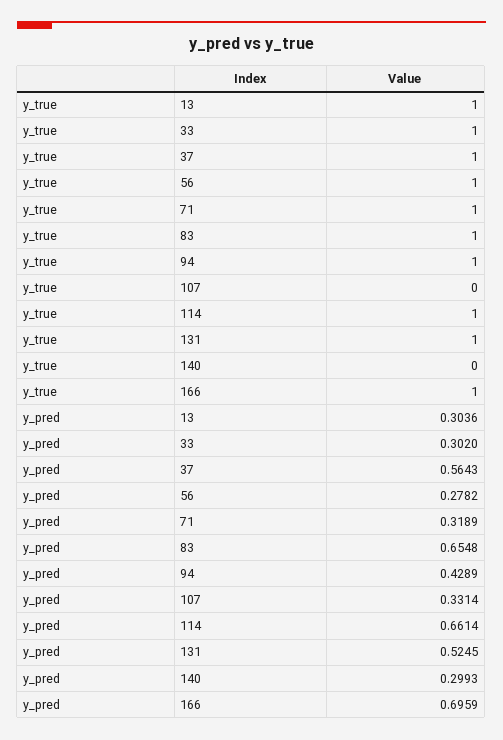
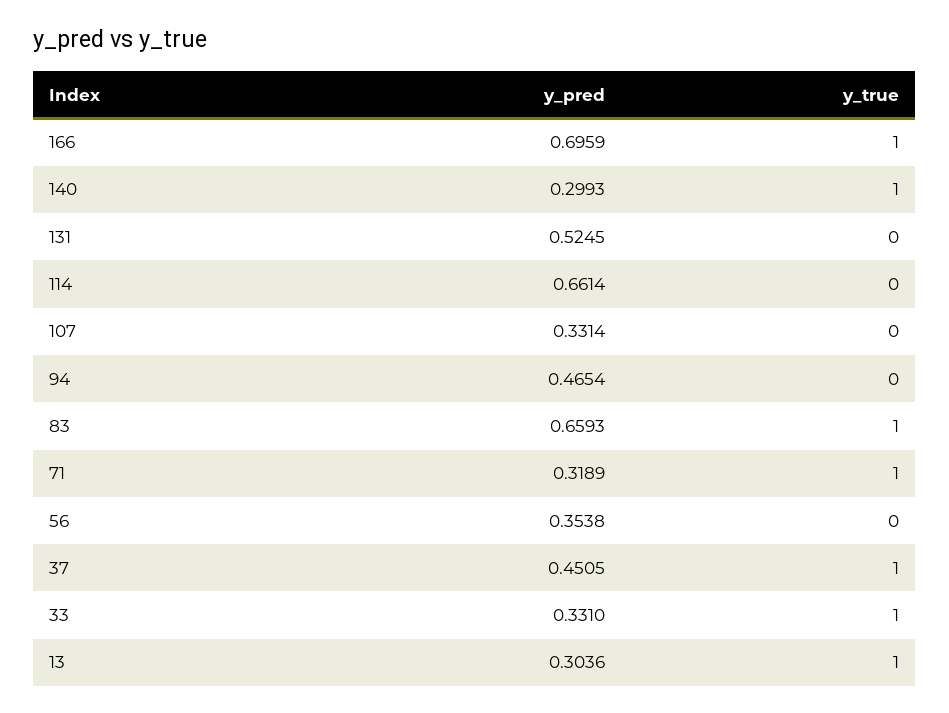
  {
    "y_true": {
      "13": 1,
      "33": 1,
      "37": 1,
-     "56": 1,
+     "56": 0,
      "71": 1,
      "83": 1,
-     "94": 1,
+     "94": 0,
      "107": 0,
-     "114": 1,
+     "114": 0,
-     "131": 1,
+     "131": 0,
-     "140": 0,
+     "140": 1,
      "166": 1
    },
    "y_pred": {
      "13": 0.3036,
-     "33": 0.302,
+     "33": 0.331,
-     "37": 0.5643,
+     "37": 0.4505,
-     "56": 0.2782,
+     "56": 0.3538,
      "71": 0.3189,
-     "83": 0.6548,
+     "83": 0.6593,
-     "94": 0.4289,
+     "94": 0.4654,
      "107": 0.3314,
      "114": 0.6614,
      "131": 0.5245,
      "140": 0.2993,
      "166": 0.6959
    }
  }

